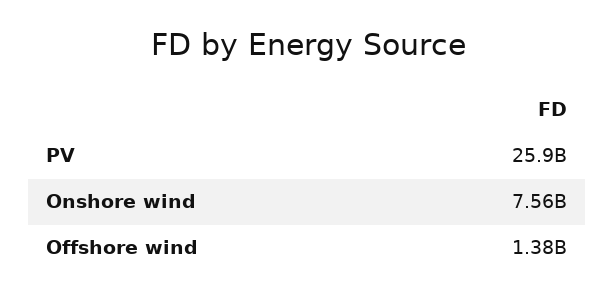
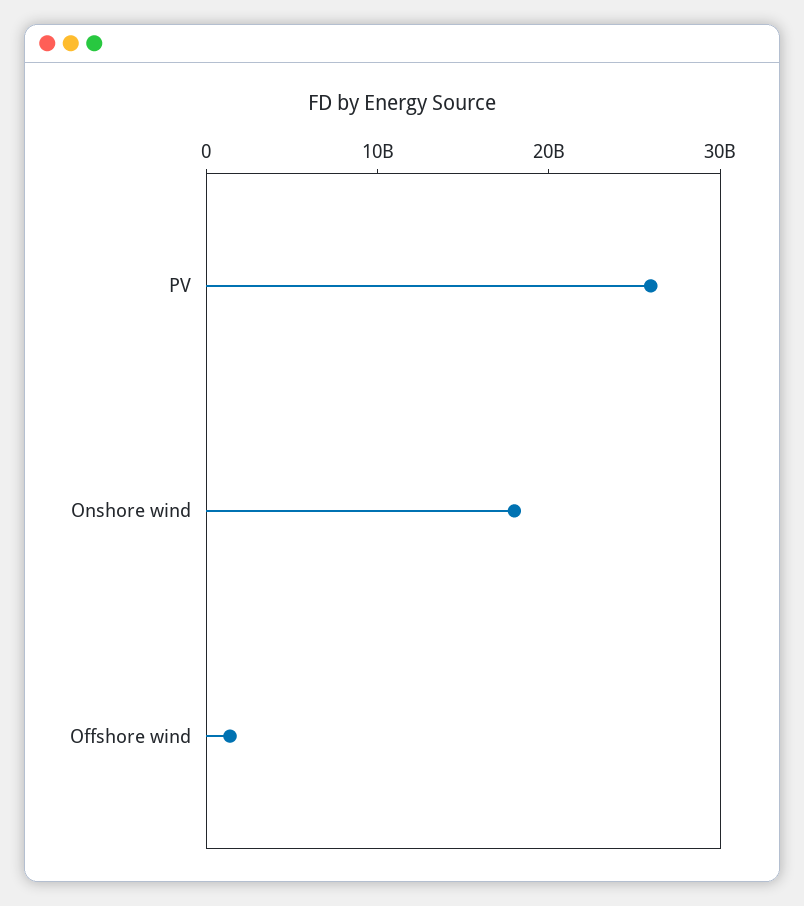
  {
    "PV": 25900000000,
-   "Onshore wind": 7560000000,
+   "Onshore wind": 18000000000,
    "Offshore wind": 1380000000
  }

